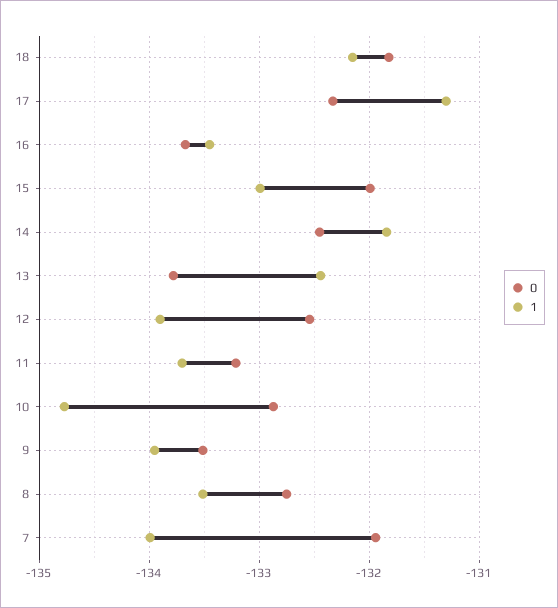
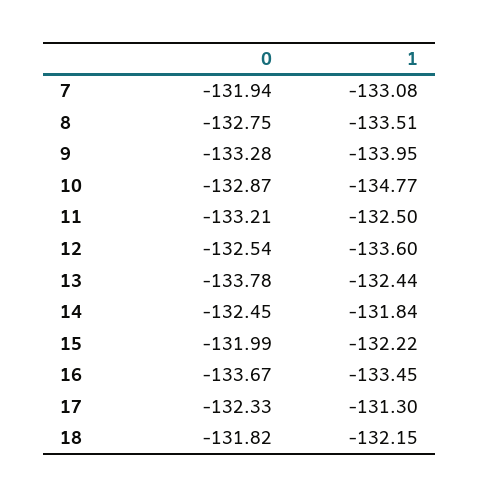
  {
    "0": {
      "18": -131.82,
      "17": -132.33,
      "16": -133.67,
      "15": -131.99,
      "14": -132.45,
      "13": -133.78,
      "12": -132.54,
      "11": -133.21,
      "10": -132.87,
-     "9": -133.5,
+     "9": -133.28,
      "8": -132.75,
      "7": -131.94
    },
    "1": {
      "18": -132.15,
      "17": -131.3,
      "16": -133.45,
-     "15": -133,
+     "15": -132.22,
      "14": -131.84,
      "13": -132.44,
-     "12": -133.9,
+     "12": -133.6,
-     "11": -133.7,
+     "11": -132.5,
      "10": -134.77,
      "9": -133.95,
      "8": -133.51,
-     "7": -134
+     "7": -133.08
    }
  }

